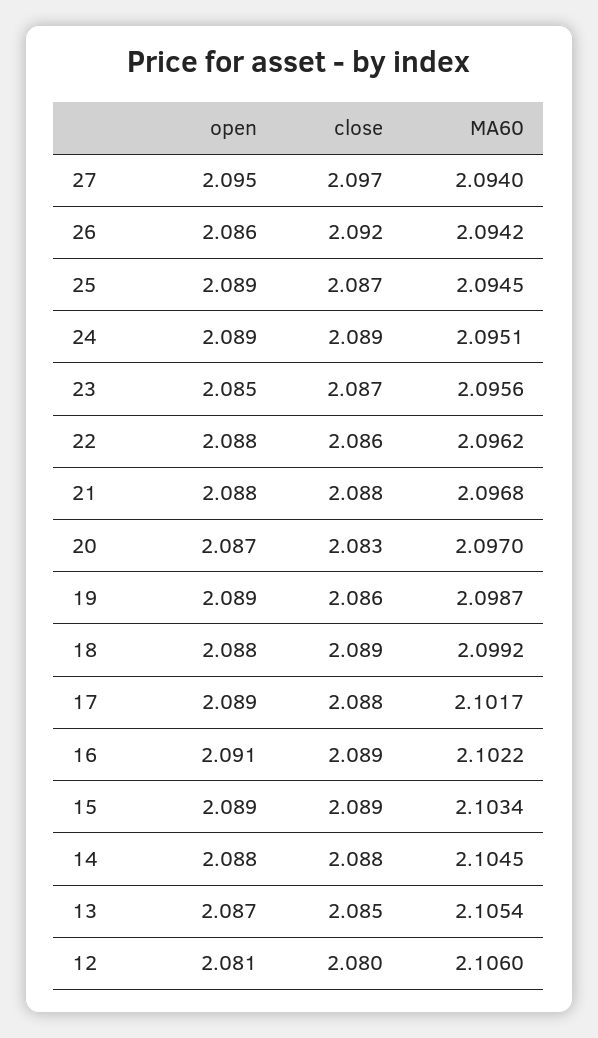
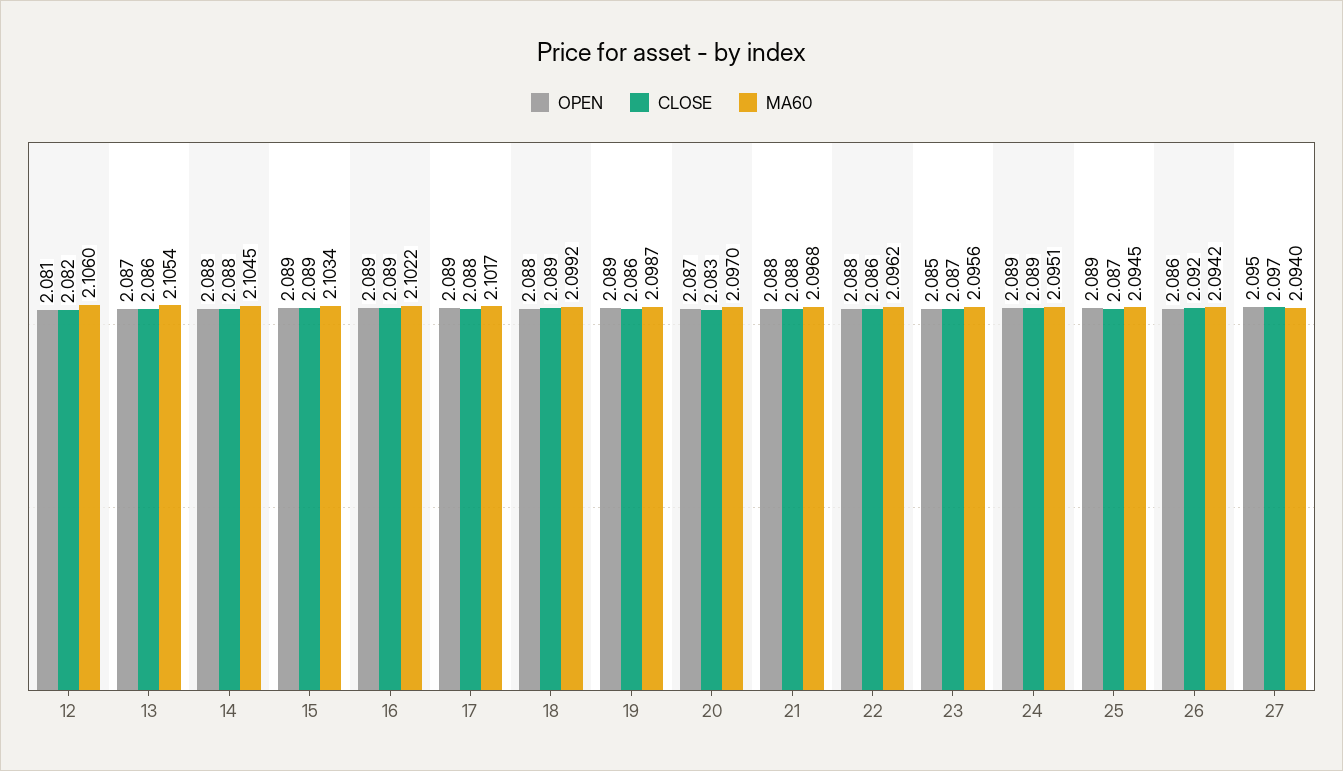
  {
    "open": {
      "27": 2.095,
      "26": 2.086,
      "25": 2.089,
      "24": 2.089,
      "23": 2.085,
      "22": 2.088,
      "21": 2.088,
      "20": 2.087,
      "19": 2.089,
      "18": 2.088,
      "17": 2.089,
-     "16": 2.091,
+     "16": 2.089,
      "15": 2.089,
      "14": 2.088,
      "13": 2.087,
      "12": 2.081
    },
    "close": {
      "27": 2.097,
      "26": 2.092,
      "25": 2.087,
      "24": 2.089,
      "23": 2.087,
      "22": 2.086,
      "21": 2.088,
      "20": 2.083,
      "19": 2.086,
      "18": 2.089,
      "17": 2.088,
      "16": 2.089,
      "15": 2.089,
      "14": 2.088,
-     "13": 2.085,
+     "13": 2.086,
-     "12": 2.08
+     "12": 2.082
    },
    "MA60": {
      "27": 2.094,
      "26": 2.0942,
      "25": 2.0945,
      "24": 2.0951,
      "23": 2.0956,
      "22": 2.0962,
      "21": 2.0968,
      "20": 2.097,
      "19": 2.0987,
      "18": 2.0992,
      "17": 2.1017,
      "16": 2.1022,
      "15": 2.1034,
      "14": 2.1045,
      "13": 2.1054,
      "12": 2.106
    }
  }

